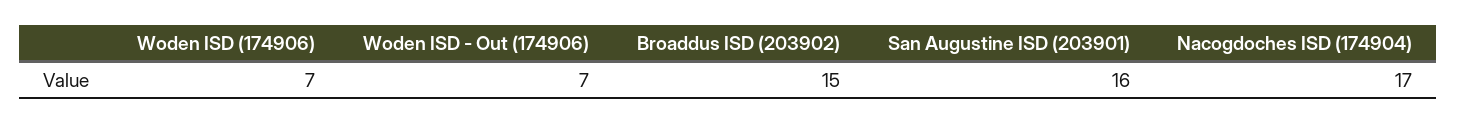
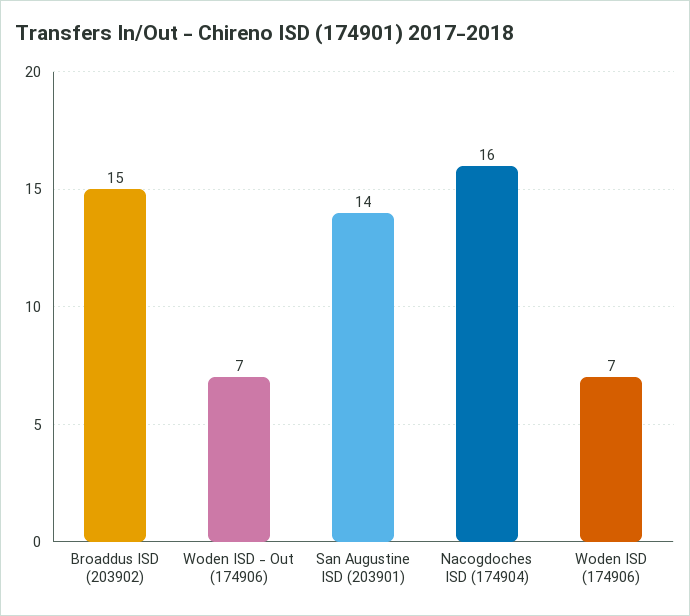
  {
    "Woden ISD (174906)": 7,
    "Woden ISD - Out (174906)": 7,
    "Broaddus ISD (203902)": 15,
-   "San Augustine ISD (203901)": 16,
+   "San Augustine ISD (203901)": 14,
-   "Nacogdoches ISD (174904)": 17
+   "Nacogdoches ISD (174904)": 16
  }

